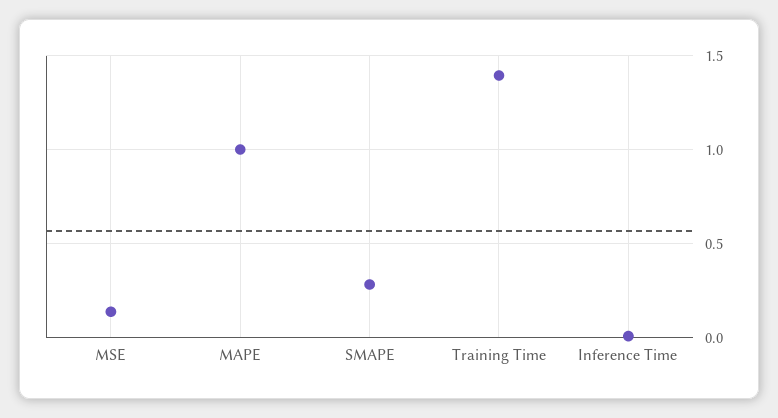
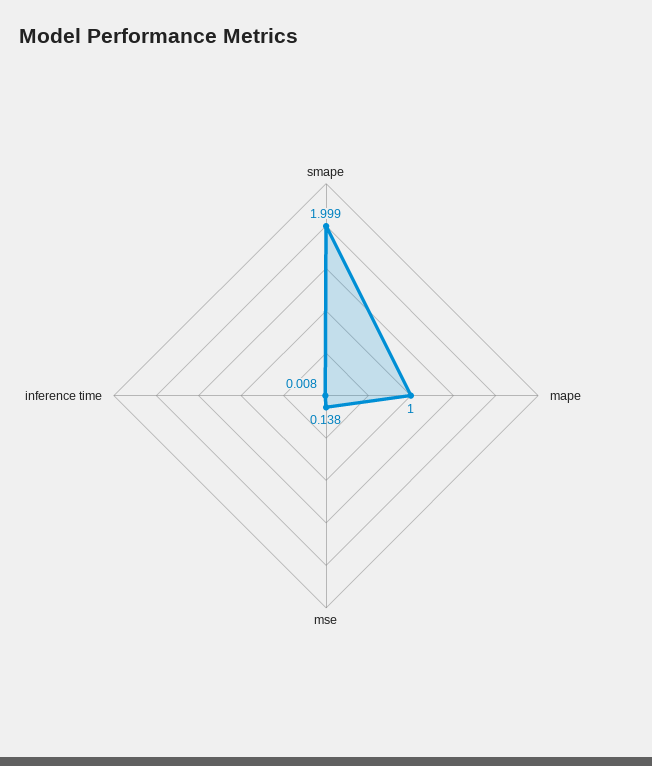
  {
    "MSE": 0.138,
    "MAPE": 1,
-   "SMAPE": 0.3,
+   "SMAPE": 1.999,
-   "Training Time": 1.4,
    "Inference Time": 0.008
  }

